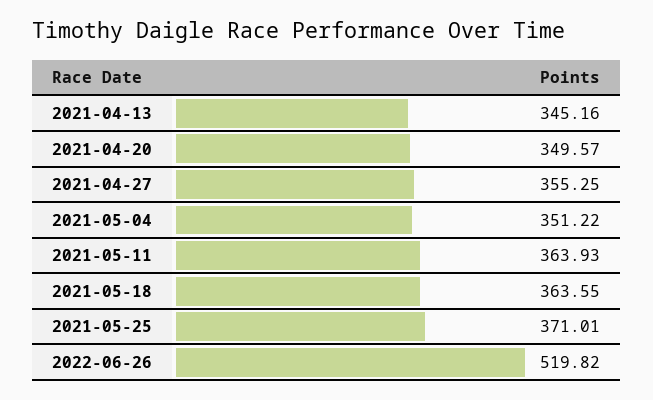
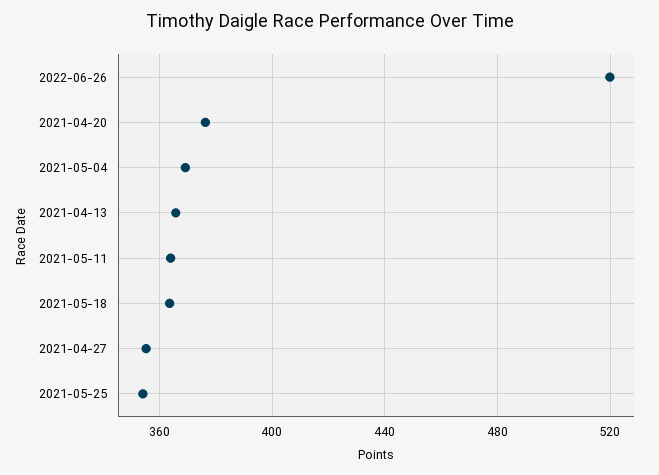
  {
-   "2021-04-13": 345.16,
+   "2021-04-13": 365,
-   "2021-04-20": 349.57,
+   "2021-04-20": 375,
    "2021-04-27": 355.25,
-   "2021-05-04": 351.22,
+   "2021-05-04": 370,
    "2021-05-11": 363.93,
    "2021-05-18": 363.55,
-   "2021-05-25": 371.01,
+   "2021-05-25": 355,
    "2022-06-26": 519.82
  }

